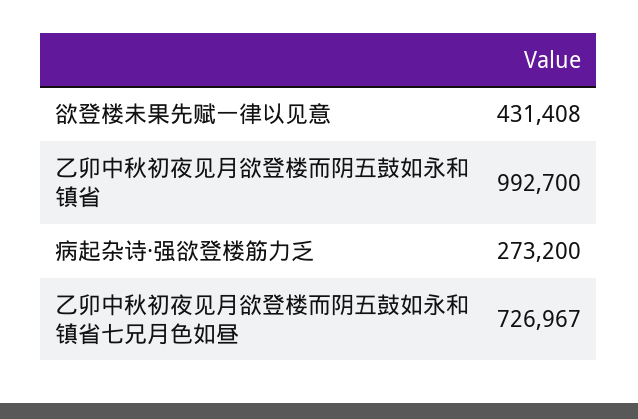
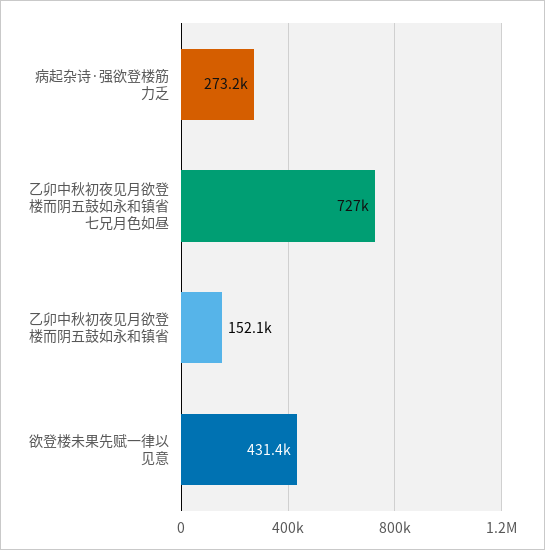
  {
    "欲登楼未果先赋一律以见意": 431408,
-   "乙卯中秋初夜见月欲登楼而阴五鼓如永和镇省": 992700,
+   "乙卯中秋初夜见月欲登楼而阴五鼓如永和镇省": 152100,
    "病起杂诗·强欲登楼筋力乏": 273200,
    "乙卯中秋初夜见月欲登楼而阴五鼓如永和镇省七兄月色如昼": 726967
  }

